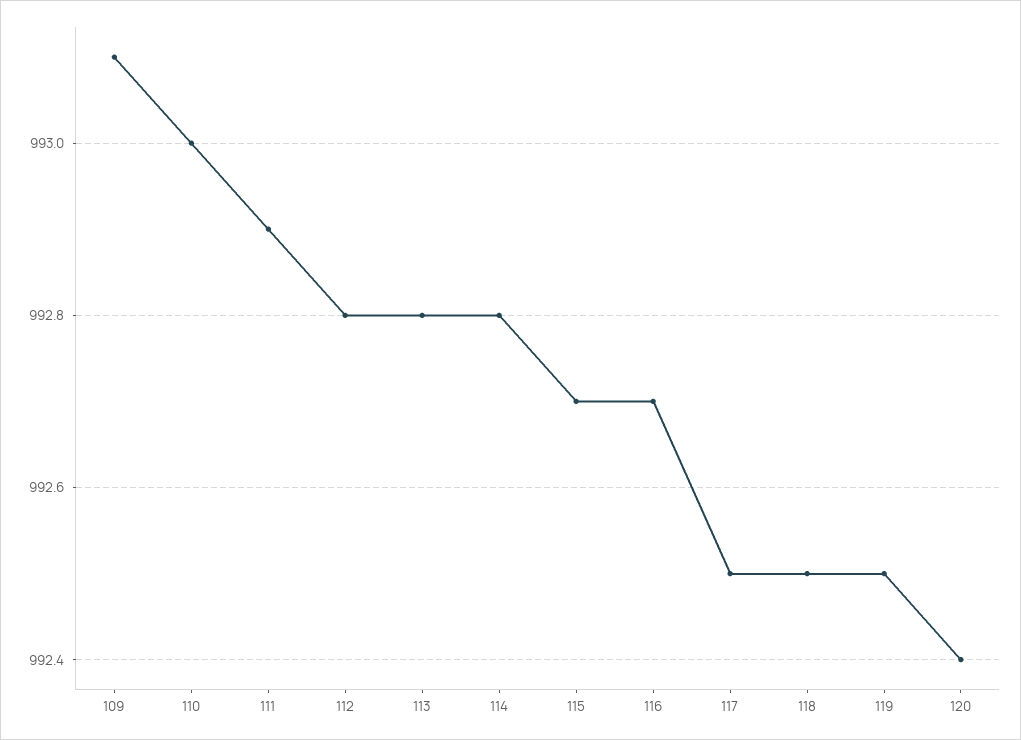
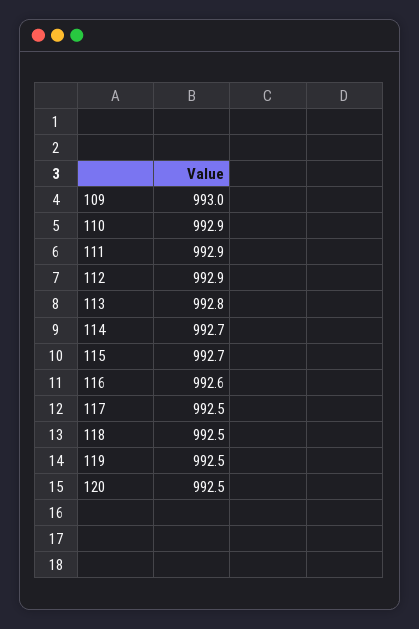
  {
-   "109": 993.1,
+   "109": 993,
-   "110": 993,
+   "110": 992.9,
    "111": 992.9,
-   "112": 992.8,
+   "112": 992.9,
    "113": 992.8,
-   "114": 992.8,
+   "114": 992.7,
    "115": 992.7,
-   "116": 992.7,
+   "116": 992.6,
    "117": 992.5,
    "118": 992.5,
    "119": 992.5,
-   "120": 992.4
+   "120": 992.5
  }

